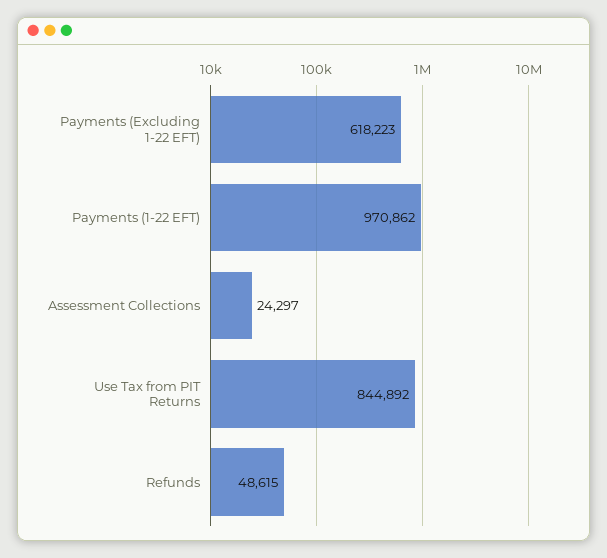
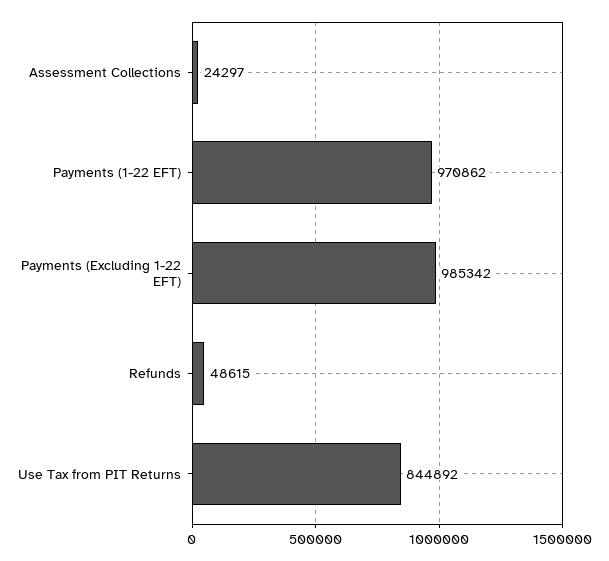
  {
-   "Payments (Excluding 1-22 EFT)": 618223,
+   "Payments (Excluding 1-22 EFT)": 985342,
    "Payments (1-22 EFT)": 970862,
    "Assessment Collections": 24297,
    "Use Tax from PIT Returns": 844892,
    "Refunds": 48615
  }

